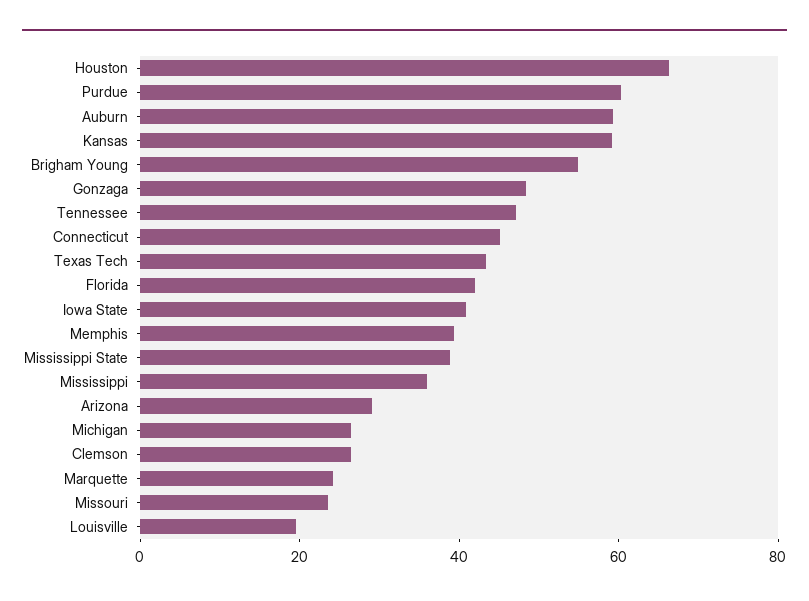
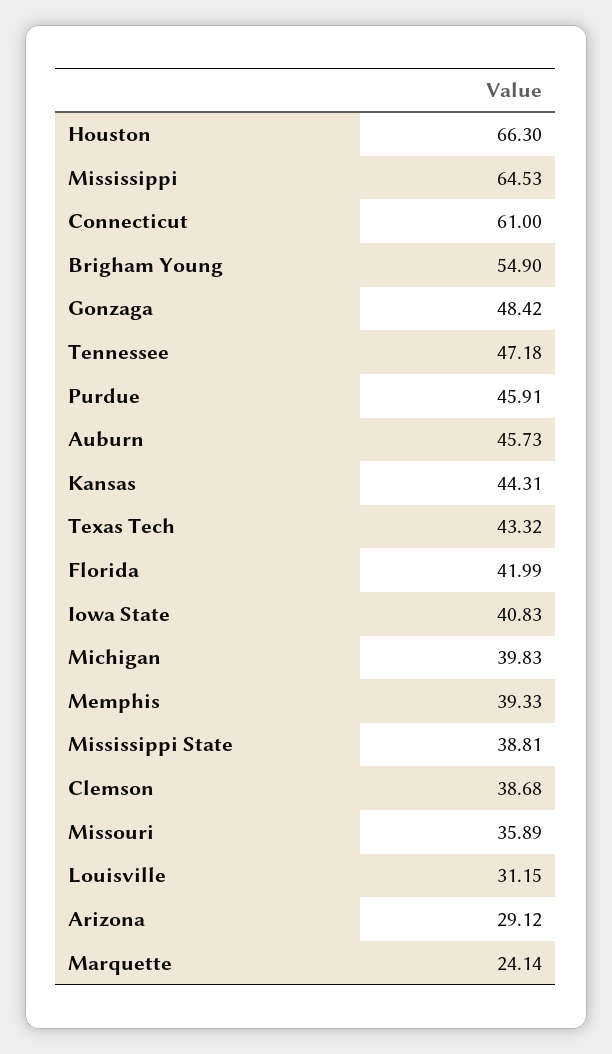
  {
    "Houston": 66.3,
-   "Purdue": 60,
+   "Purdue": 45.91,
-   "Auburn": 60,
+   "Auburn": 45.73,
-   "Kansas": 60,
+   "Kansas": 44.31,
    "Brigham Young": 54.9,
    "Gonzaga": 48.42,
    "Tennessee": 47.18,
-   "Connecticut": 45,
+   "Connecticut": 61,
    "Texas Tech": 43.32,
    "Florida": 41.99,
    "Iowa State": 40.83,
    "Memphis": 39.33,
    "Mississippi State": 38.81,
-   "Mississippi": 35,
+   "Mississippi": 64.53,
    "Arizona": 29.12,
-   "Michigan": 25,
+   "Michigan": 39.83,
-   "Clemson": 25,
+   "Clemson": 38.68,
    "Marquette": 24.14,
-   "Missouri": 25,
+   "Missouri": 35.89,
-   "Louisville": 20
+   "Louisville": 31.15
  }

